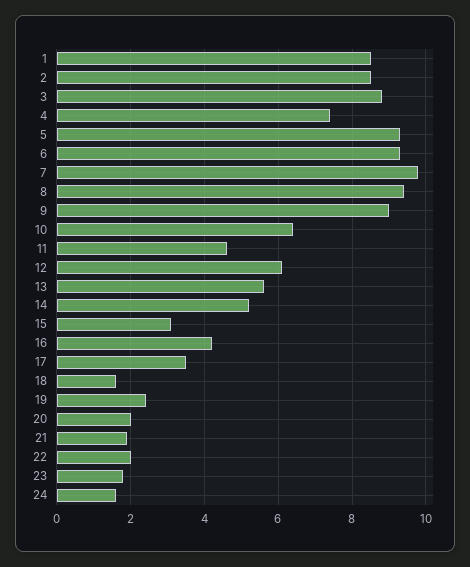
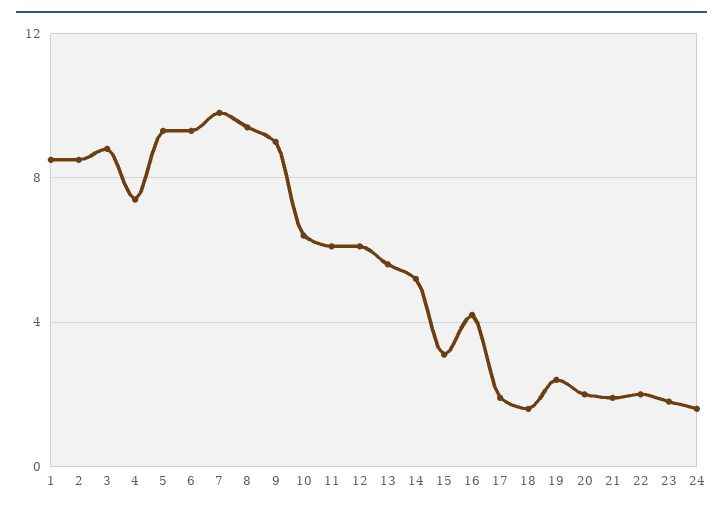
  {
    "1": 8.5,
    "2": 8.5,
    "3": 9,
    "4": 7.5,
    "5": 9.5,
    "6": 9.5,
    "7": 10,
    "8": 9.5,
    "9": 9,
    "10": 6.5,
-   "11": 4.5,
+   "11": 6,
    "12": 6,
    "13": 5.5,
    "14": 5,
    "15": 3,
    "16": 4,
-   "17": 3.5,
+   "17": 2,
    "18": 1.5,
    "19": 2.5,
    "20": 2,
    "21": 2,
    "22": 2,
    "23": 2,
    "24": 1.5
  }

